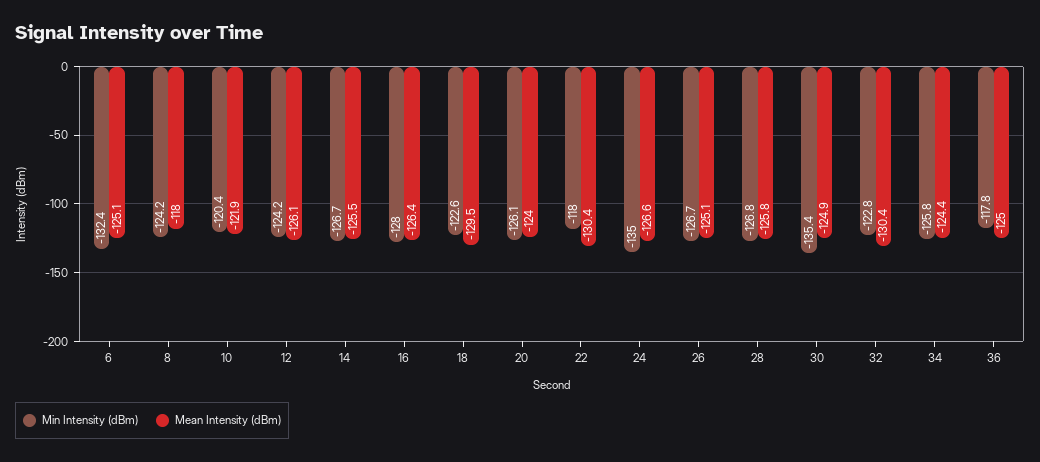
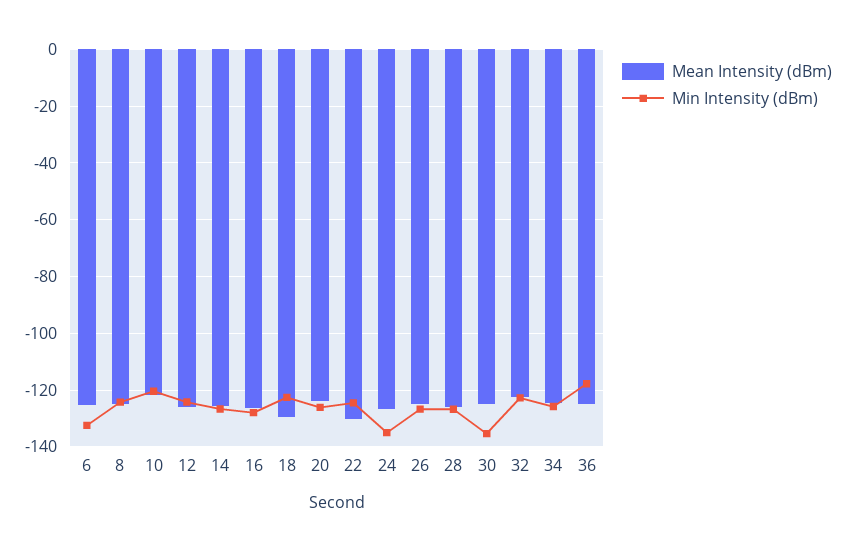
  {
    "Min Intensity (dBm)": {
      "6": -132.4,
      "8": -124.2,
      "10": -120.4,
      "12": -124.2,
      "14": -126.7,
      "16": -128,
      "18": -122.6,
      "20": -126.1,
-     "22": -118,
+     "22": -125,
      "24": -135,
      "26": -126.7,
      "28": -126.8,
      "30": -135.4,
      "32": -122.8,
      "34": -125.8,
      "36": -117.8
    },
    "Mean Intensity (dBm)": {
      "6": -125.1,
-     "8": -118,
+     "8": -125,
      "10": -121.9,
      "12": -126.1,
      "14": -125.5,
      "16": -126.4,
      "18": -129.5,
      "20": -124,
      "22": -130.4,
      "24": -126.6,
      "26": -125.1,
      "28": -125.8,
      "30": -124.9,
-     "32": -130.4,
+     "32": -122.5,
      "34": -124.4,
      "36": -125
    }
  }

